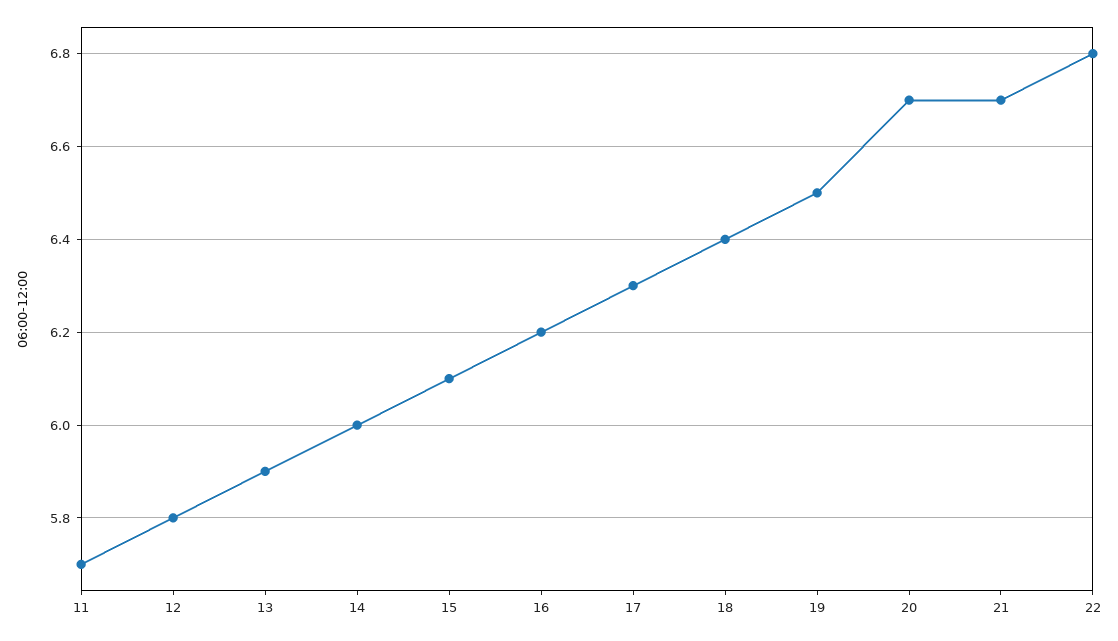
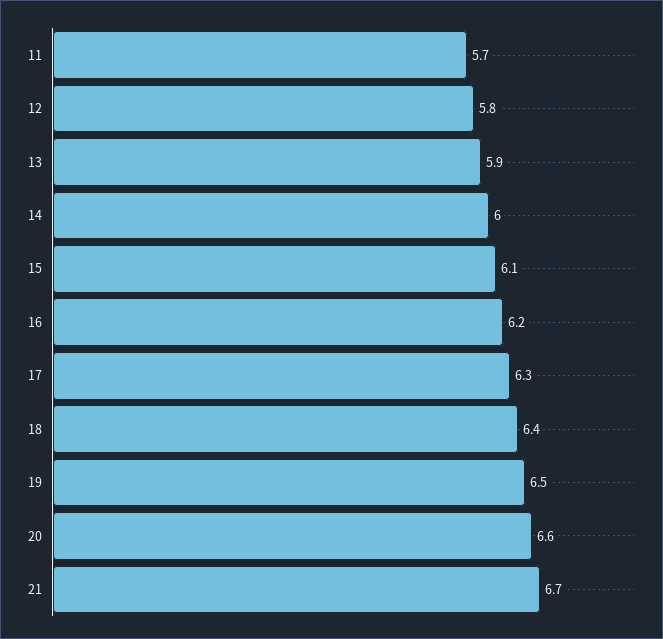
  {
    "11": 5.7,
    "12": 5.8,
    "13": 5.9,
    "14": 6,
    "15": 6.1,
    "16": 6.2,
    "17": 6.3,
    "18": 6.4,
    "19": 6.5,
-   "20": 6.7,
+   "20": 6.6,
-   "21": 6.7,
+   "21": 6.7
-   "22": 6.8
  }

